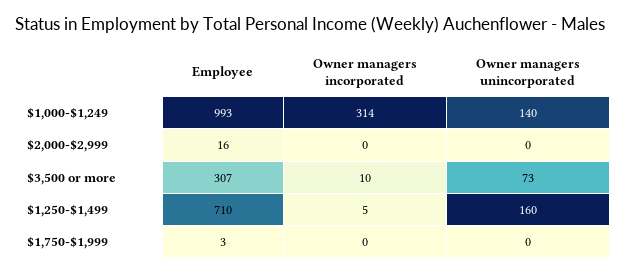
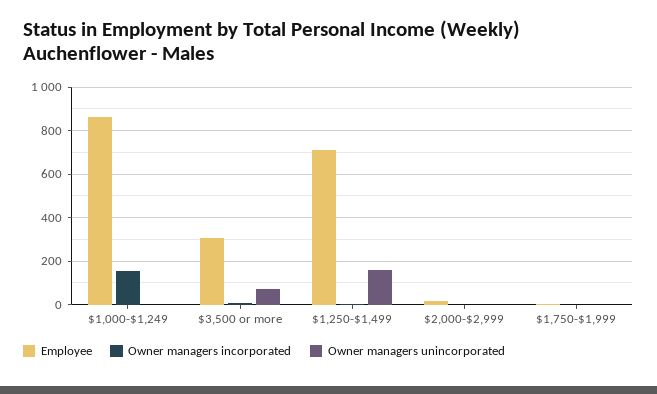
  {
    "Employee": {
-     "$1,000-$1,249": 993,
+     "$1,000-$1,249": 850,
      "$2,000-$2,999": 16,
      "$3,500 or more": 307,
      "$1,250-$1,499": 710,
      "$1,750-$1,999": 3
    },
    "Owner managers incorporated": {
-     "$1,000-$1,249": 314,
+     "$1,000-$1,249": 150,
      "$2,000-$2,999": 0,
      "$3,500 or more": 10,
      "$1,250-$1,499": 5,
      "$1,750-$1,999": 0
    },
    "Owner managers unincorporated": {
-     "$1,000-$1,249": 140,
+     "$1,000-$1,249": 0,
      "$2,000-$2,999": 0,
      "$3,500 or more": 73,
      "$1,250-$1,499": 160,
      "$1,750-$1,999": 0
    }
  }

